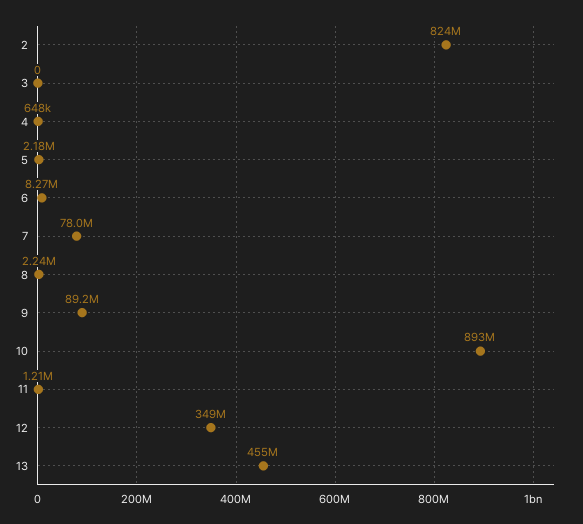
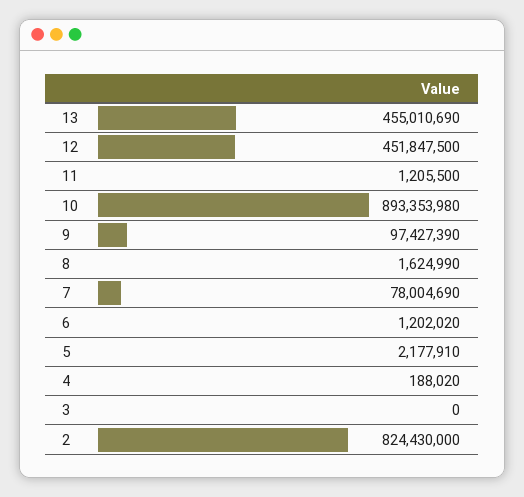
  {
    "2": 824430000,
    "3": 0,
-   "4": 648000,
+   "4": 188020,
    "5": 2177910,
-   "6": 8270000,
+   "6": 1202020,
    "7": 78004690,
-   "8": 2240000,
+   "8": 1624990,
-   "9": 89200000,
+   "9": 97427390,
    "10": 893353980,
    "11": 1205500,
-   "12": 349000000,
+   "12": 451847500,
    "13": 455010690
  }

